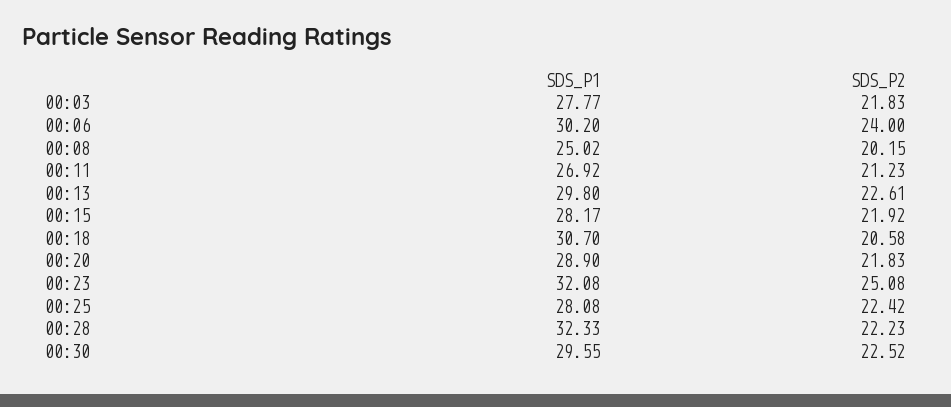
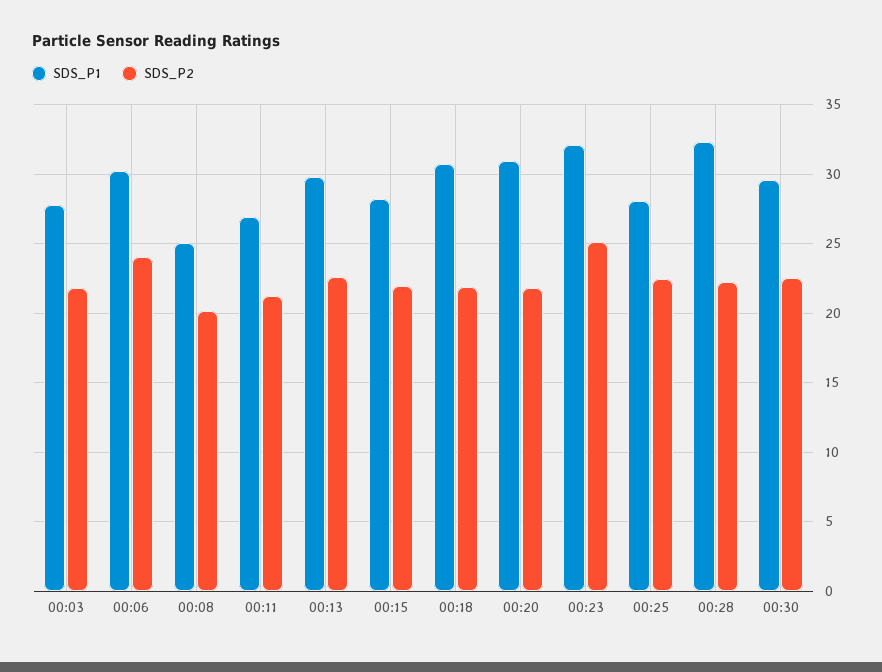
  {
    "SDS_P1": {
      "00:03": 27.77,
      "00:06": 30.2,
      "00:08": 25.02,
      "00:11": 26.92,
      "00:13": 29.8,
      "00:15": 28.17,
      "00:18": 30.7,
-     "00:20": 28.9,
+     "00:20": 31,
      "00:23": 32.08,
      "00:25": 28.08,
      "00:28": 32.33,
      "00:30": 29.55
    },
    "SDS_P2": {
      "00:03": 21.83,
      "00:06": 24,
      "00:08": 20.15,
      "00:11": 21.23,
      "00:13": 22.61,
      "00:15": 21.92,
-     "00:18": 20.58,
+     "00:18": 22,
      "00:20": 21.83,
      "00:23": 25.08,
      "00:25": 22.42,
      "00:28": 22.23,
      "00:30": 22.52
    }
  }

